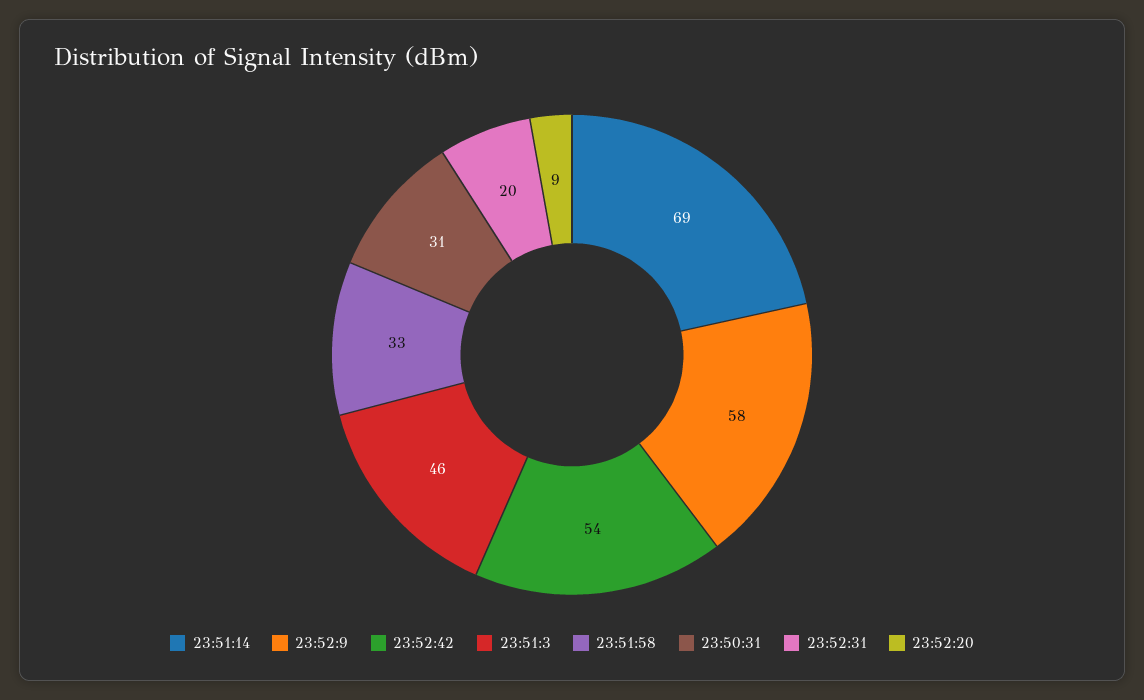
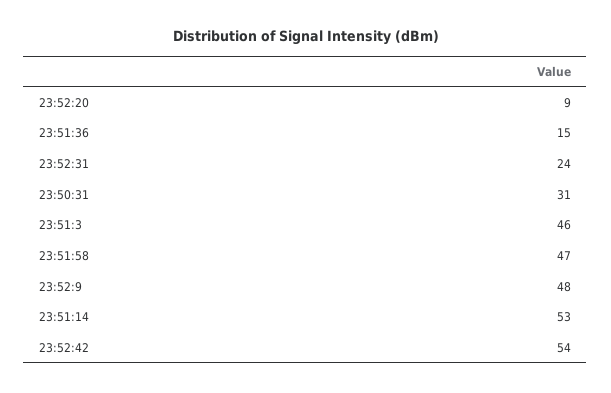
  {
-   "23:51:14": 69,
+   "23:51:14": 53,
-   "23:52:9": 58,
+   "23:52:9": 48,
    "23:52:42": 54,
    "23:51:3": 46,
-   "23:51:58": 33,
+   "23:51:58": 47,
    "23:50:31": 31,
-   "23:52:31": 20,
+   "23:52:31": 24,
-   "23:52:20": 9
+   "23:52:20": 9,
+   "23:51:36": 15
  }

